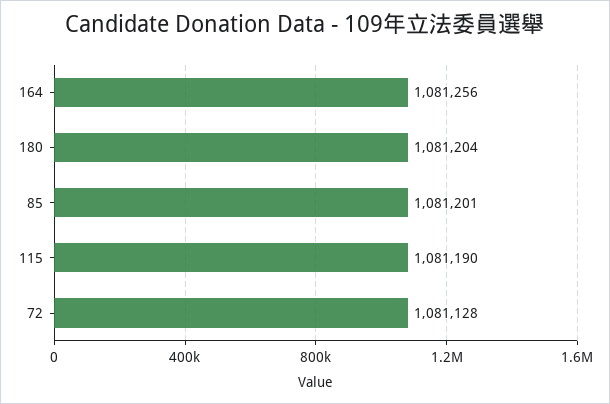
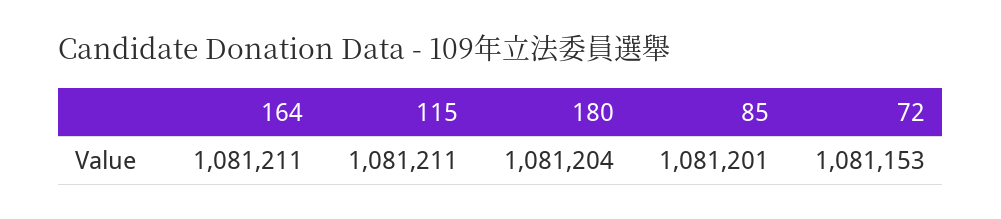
  {
-   "164": 1081256,
+   "164": 1081211,
    "180": 1081204,
    "85": 1081201,
-   "115": 1081190,
+   "115": 1081211,
-   "72": 1081128
+   "72": 1081153
  }

